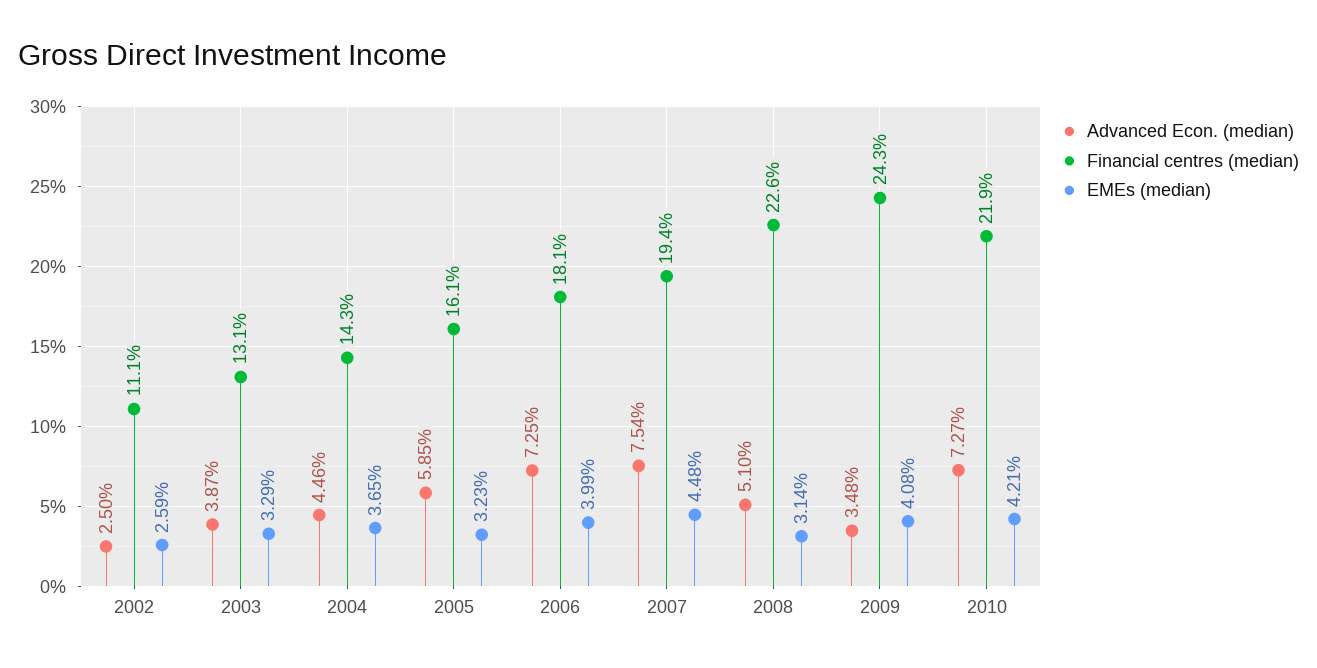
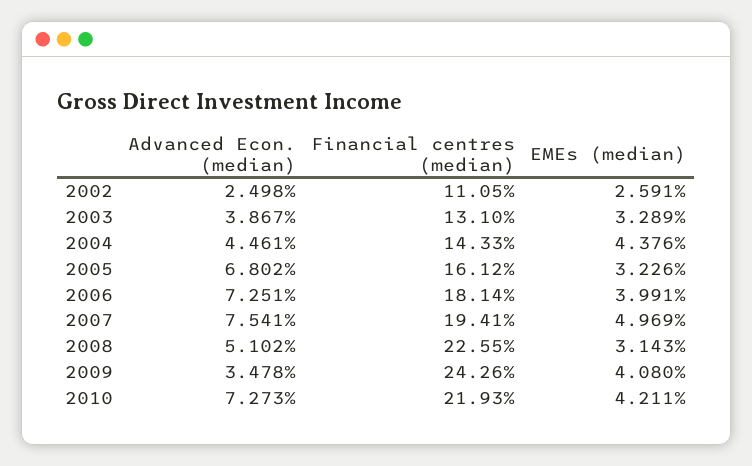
  {
    "Advanced Econ. (median)": {
      "2002": 2.498,
      "2003": 3.867,
      "2004": 4.461,
-     "2005": 5.85,
+     "2005": 6.802,
      "2006": 7.251,
      "2007": 7.541,
      "2008": 5.102,
      "2009": 3.478,
      "2010": 7.273
    },
    "Financial centres (median)": {
      "2002": 11.05,
      "2003": 13.1,
      "2004": 14.33,
      "2005": 16.12,
      "2006": 18.14,
      "2007": 19.41,
      "2008": 22.55,
      "2009": 24.26,
      "2010": 21.93
    },
    "EMEs (median)": {
      "2002": 2.591,
      "2003": 3.289,
-     "2004": 3.65,
+     "2004": 4.376,
      "2005": 3.226,
      "2006": 3.991,
-     "2007": 4.48,
+     "2007": 4.969,
      "2008": 3.143,
      "2009": 4.08,
      "2010": 4.211
    }
  }

